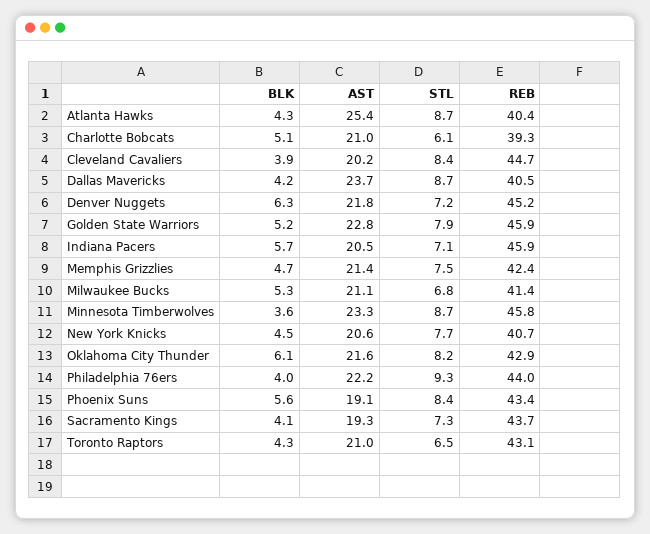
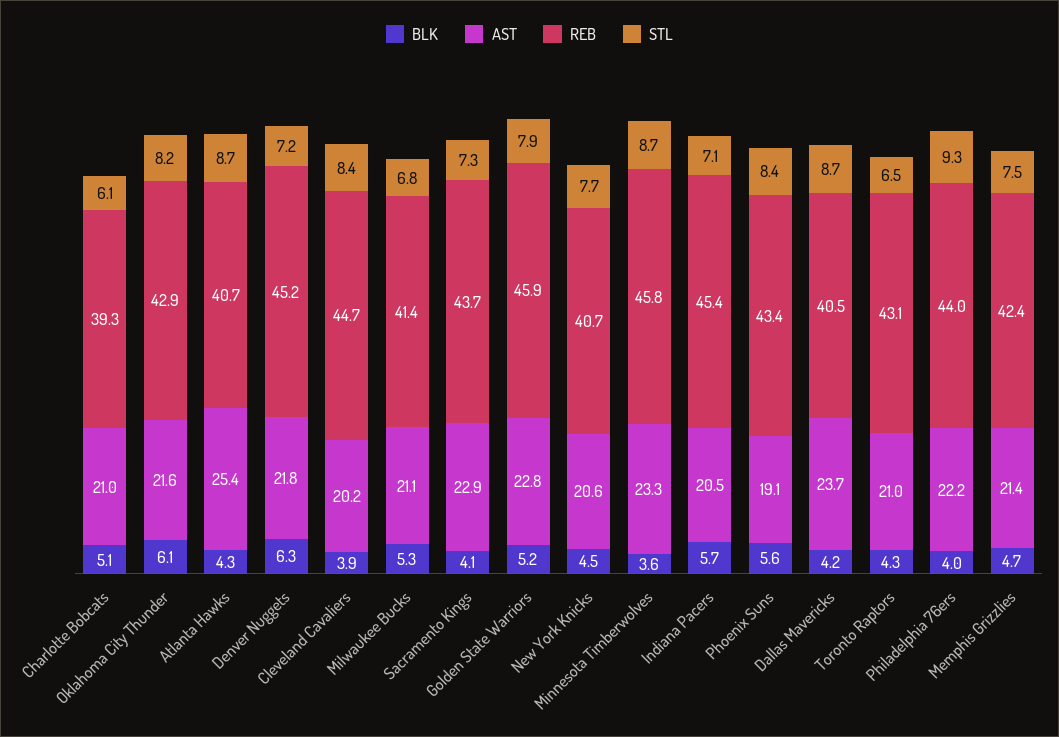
  {
    "BLK": {
      "Atlanta Hawks": 4.3,
      "Charlotte Bobcats": 5.1,
      "Cleveland Cavaliers": 3.9,
      "Dallas Mavericks": 4.2,
      "Denver Nuggets": 6.3,
      "Golden State Warriors": 5.2,
      "Indiana Pacers": 5.7,
      "Memphis Grizzlies": 4.7,
      "Milwaukee Bucks": 5.3,
      "Minnesota Timberwolves": 3.6,
      "New York Knicks": 4.5,
      "Oklahoma City Thunder": 6.1,
      "Philadelphia 76ers": 4,
      "Phoenix Suns": 5.6,
      "Sacramento Kings": 4.1,
      "Toronto Raptors": 4.3
    },
    "AST": {
      "Atlanta Hawks": 25.4,
      "Charlotte Bobcats": 21,
      "Cleveland Cavaliers": 20.2,
      "Dallas Mavericks": 23.7,
      "Denver Nuggets": 21.8,
      "Golden State Warriors": 22.8,
      "Indiana Pacers": 20.5,
      "Memphis Grizzlies": 21.4,
      "Milwaukee Bucks": 21.1,
      "Minnesota Timberwolves": 23.3,
      "New York Knicks": 20.6,
      "Oklahoma City Thunder": 21.6,
      "Philadelphia 76ers": 22.2,
      "Phoenix Suns": 19.1,
-     "Sacramento Kings": 19.3,
+     "Sacramento Kings": 22.9,
      "Toronto Raptors": 21
    },
    "STL": {
      "Atlanta Hawks": 8.7,
      "Charlotte Bobcats": 6.1,
      "Cleveland Cavaliers": 8.4,
      "Dallas Mavericks": 8.7,
      "Denver Nuggets": 7.2,
      "Golden State Warriors": 7.9,
      "Indiana Pacers": 7.1,
      "Memphis Grizzlies": 7.5,
      "Milwaukee Bucks": 6.8,
      "Minnesota Timberwolves": 8.7,
      "New York Knicks": 7.7,
      "Oklahoma City Thunder": 8.2,
      "Philadelphia 76ers": 9.3,
      "Phoenix Suns": 8.4,
      "Sacramento Kings": 7.3,
      "Toronto Raptors": 6.5
    },
    "REB": {
-     "Atlanta Hawks": 40.4,
+     "Atlanta Hawks": 40.7,
      "Charlotte Bobcats": 39.3,
      "Cleveland Cavaliers": 44.7,
      "Dallas Mavericks": 40.5,
      "Denver Nuggets": 45.2,
      "Golden State Warriors": 45.9,
-     "Indiana Pacers": 45.9,
+     "Indiana Pacers": 45.4,
      "Memphis Grizzlies": 42.4,
      "Milwaukee Bucks": 41.4,
      "Minnesota Timberwolves": 45.8,
      "New York Knicks": 40.7,
      "Oklahoma City Thunder": 42.9,
      "Philadelphia 76ers": 44,
      "Phoenix Suns": 43.4,
      "Sacramento Kings": 43.7,
      "Toronto Raptors": 43.1
    }
  }

